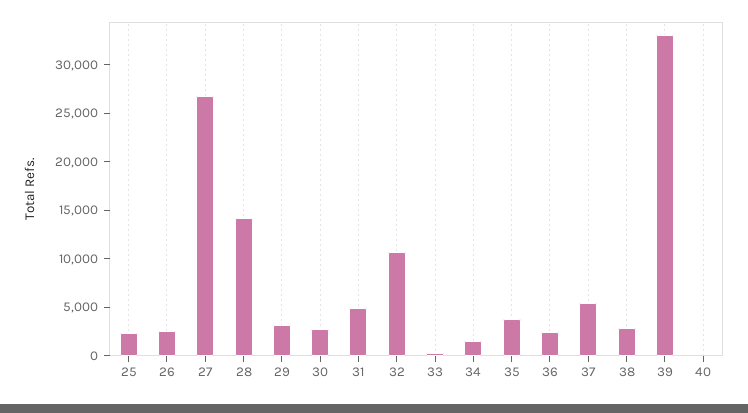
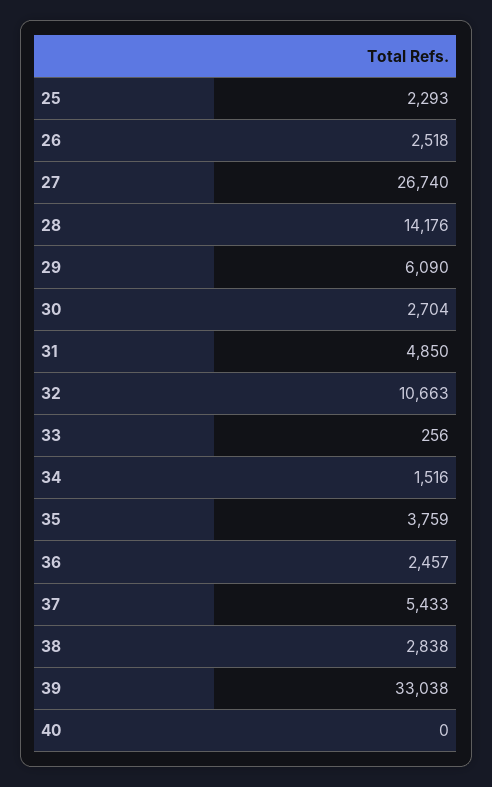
  {
    "25": 2293,
    "26": 2518,
    "27": 26740,
    "28": 14176,
-   "29": 3000,
+   "29": 6090,
    "30": 2704,
    "31": 4850,
    "32": 10663,
    "33": 256,
    "34": 1516,
    "35": 3759,
    "36": 2457,
    "37": 5433,
    "38": 2838,
    "39": 33038,
    "40": 0
  }

